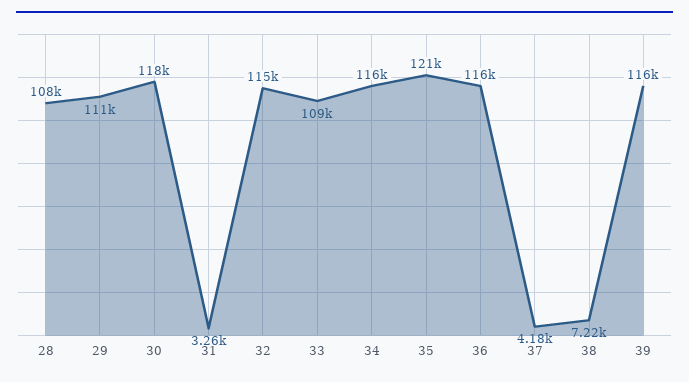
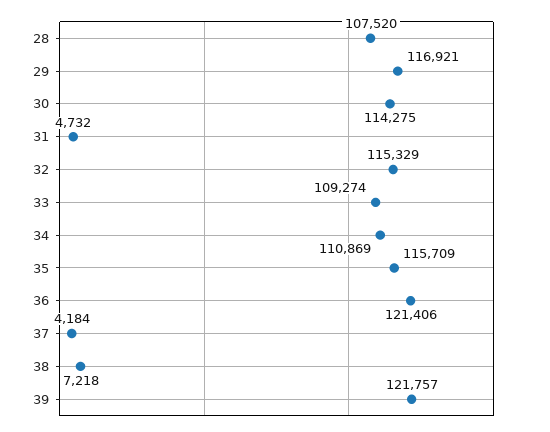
  {
    "28": 107520,
-   "29": 111000,
+   "29": 116921,
-   "30": 118000,
+   "30": 114275,
-   "31": 3260,
+   "31": 4732,
    "32": 115329,
    "33": 109274,
-   "34": 116000,
+   "34": 110869,
-   "35": 121000,
+   "35": 115709,
-   "36": 116000,
+   "36": 121406,
    "37": 4184,
    "38": 7218,
-   "39": 116000
+   "39": 121757
  }

